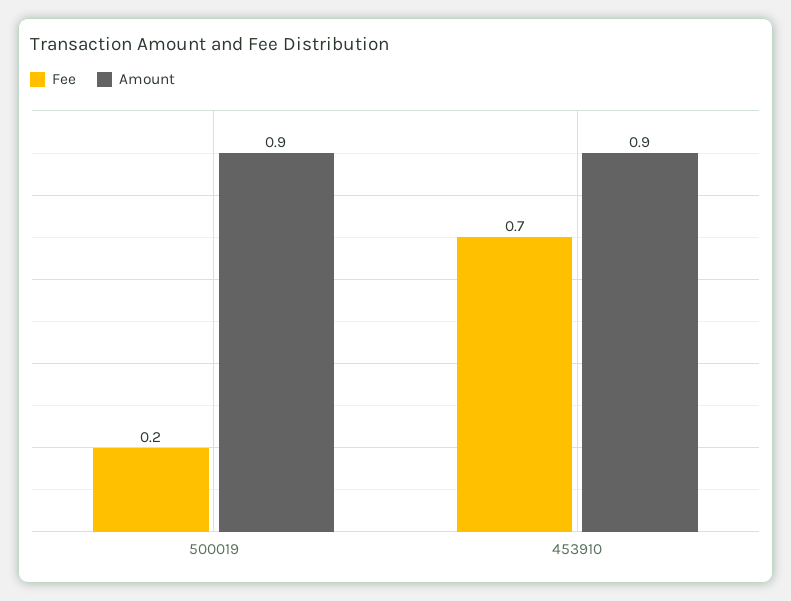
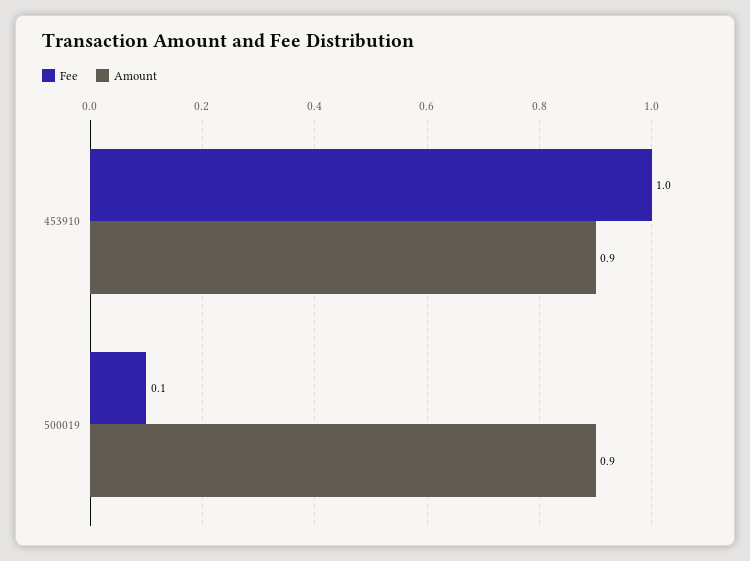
  {
    "Fee": {
-     "500019": 0.2,
+     "500019": 0.1,
-     "453910": 0.7
+     "453910": 1
    },
    "Amount": {
      "500019": 0.9,
      "453910": 0.9
    }
  }

